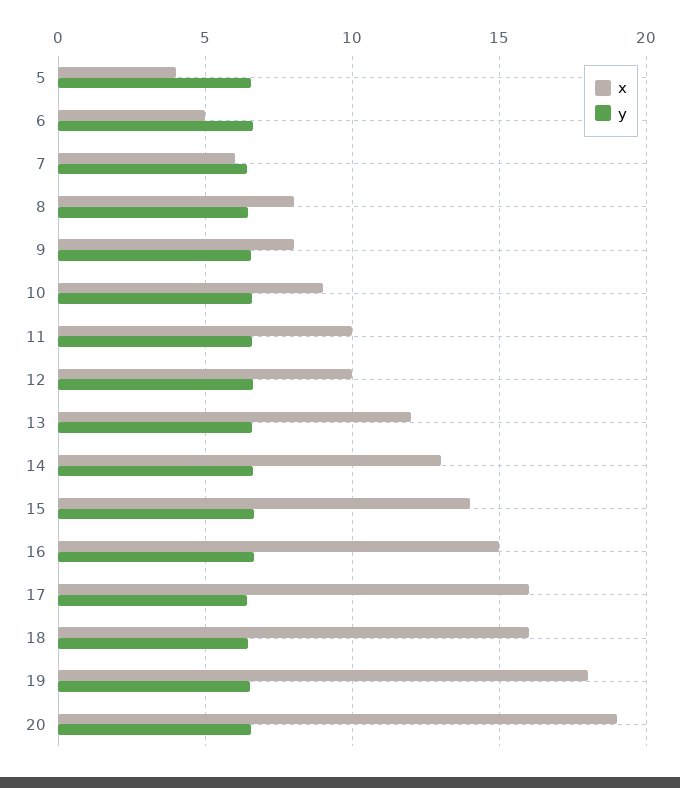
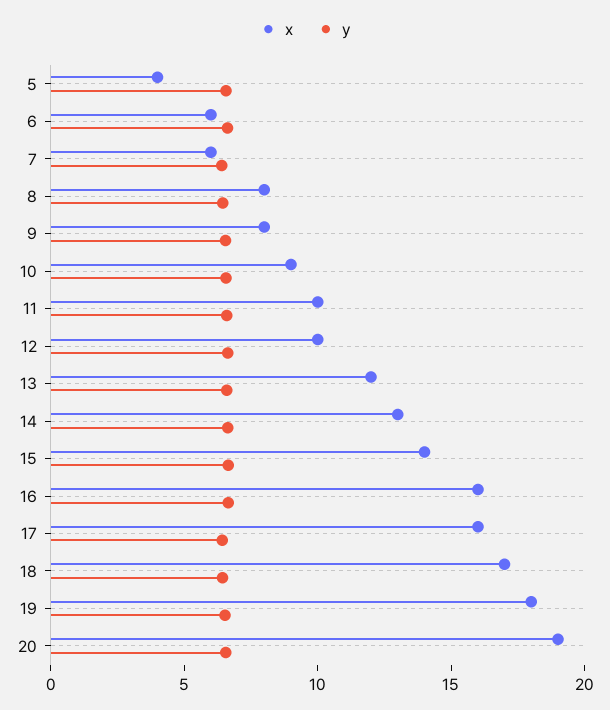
  {
    "x": {
      "5": 4,
-     "6": 5,
+     "6": 6,
      "7": 6,
      "8": 8,
      "9": 8,
      "10": 9,
      "11": 10,
      "12": 10,
      "13": 12,
      "14": 13,
      "15": 14,
-     "16": 15,
+     "16": 16,
      "17": 16,
-     "18": 16,
+     "18": 17,
      "19": 18,
      "20": 19
    },
    "y": {
      "5": 6.5,
      "6": 6.5,
      "7": 6.5,
      "8": 6.5,
      "9": 6.5,
      "10": 6.5,
      "11": 6.5,
      "12": 6.5,
      "13": 6.5,
      "14": 6.5,
      "15": 6.5,
      "16": 6.5,
      "17": 6.5,
      "18": 6.5,
      "19": 6.5,
      "20": 6.5
    }
  }

